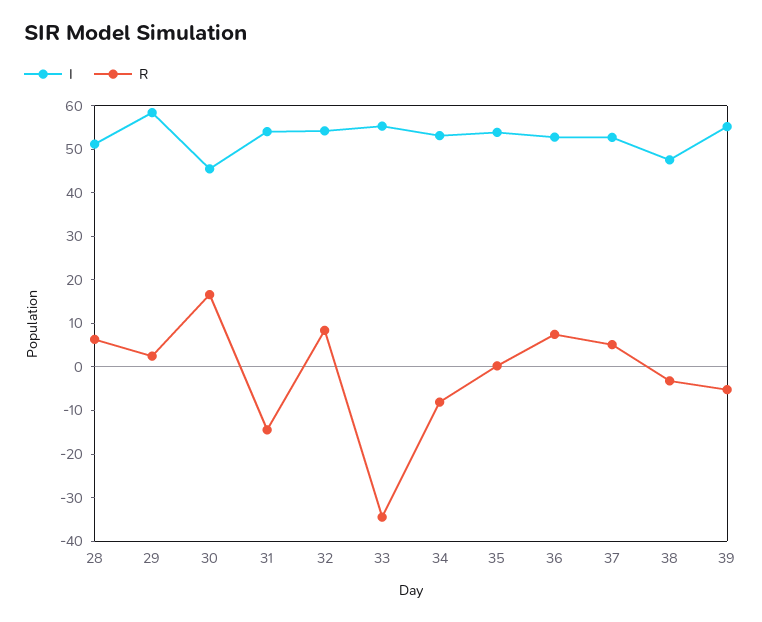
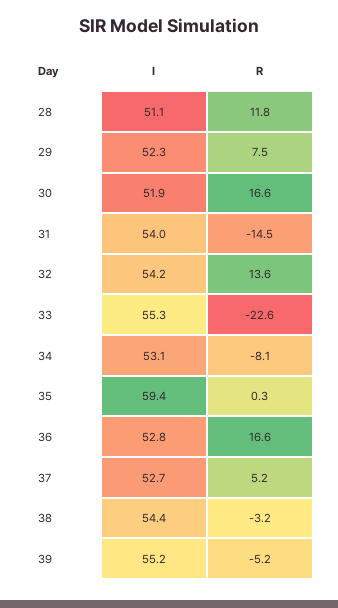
  {
    "I": {
      "28": 51.1,
-     "29": 58,
+     "29": 52.3,
-     "30": 46,
+     "30": 51.9,
      "31": 54,
      "32": 54.2,
      "33": 55.3,
      "34": 53.1,
-     "35": 54,
+     "35": 59.4,
      "36": 52.8,
      "37": 52.7,
-     "38": 48,
+     "38": 54.4,
      "39": 55.2
    },
    "R": {
-     "28": 6,
+     "28": 11.8,
-     "29": 2,
+     "29": 7.5,
      "30": 16.6,
      "31": -14.5,
-     "32": 8,
+     "32": 13.6,
-     "33": -34,
+     "33": -22.6,
      "34": -8.1,
      "35": 0.3,
-     "36": 8,
+     "36": 16.6,
      "37": 5.2,
      "38": -3.2,
      "39": -5.2
    }
  }

